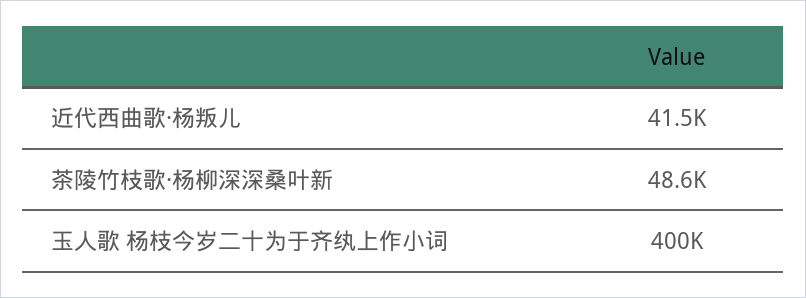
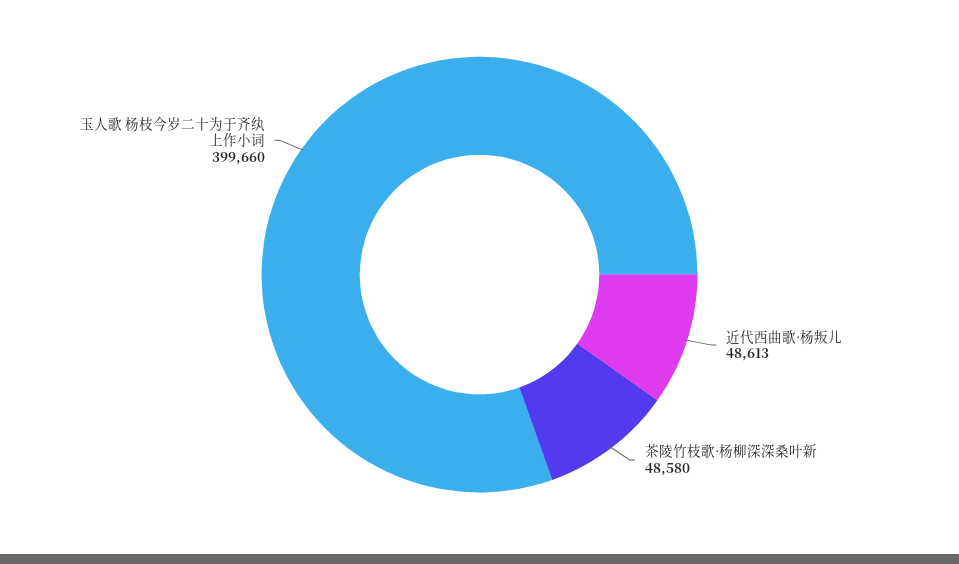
  {
-   "近代西曲歌·杨叛儿": 41500,
+   "近代西曲歌·杨叛儿": 48613,
    "茶陵竹枝歌·杨柳深深桑叶新": 48580,
    "玉人歌 杨枝今岁二十为于齐纨上作小词": 399660
  }

